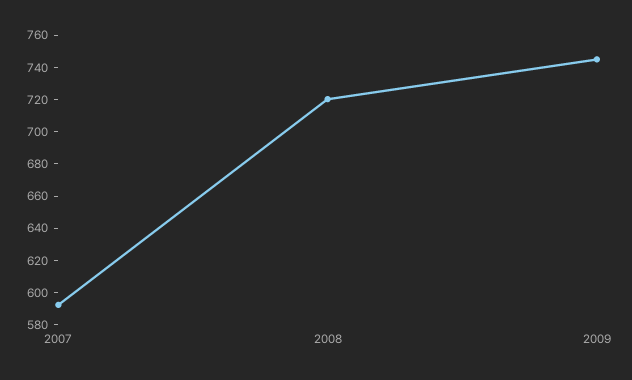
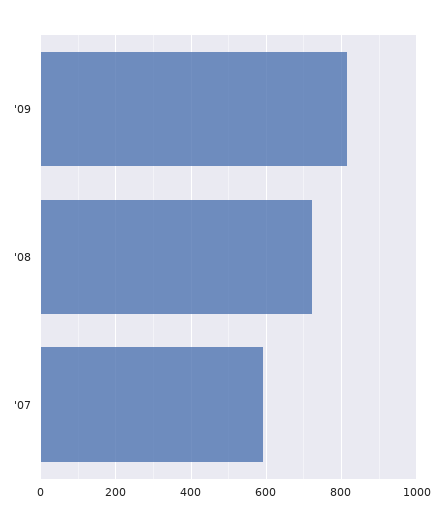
  {
    "2007": 590,
    "2008": 720,
-   "2009": 745
+   "2009": 820
  }

